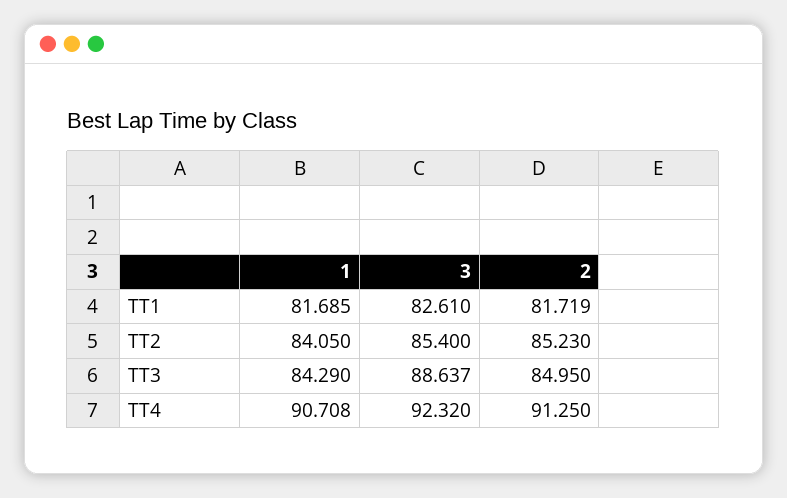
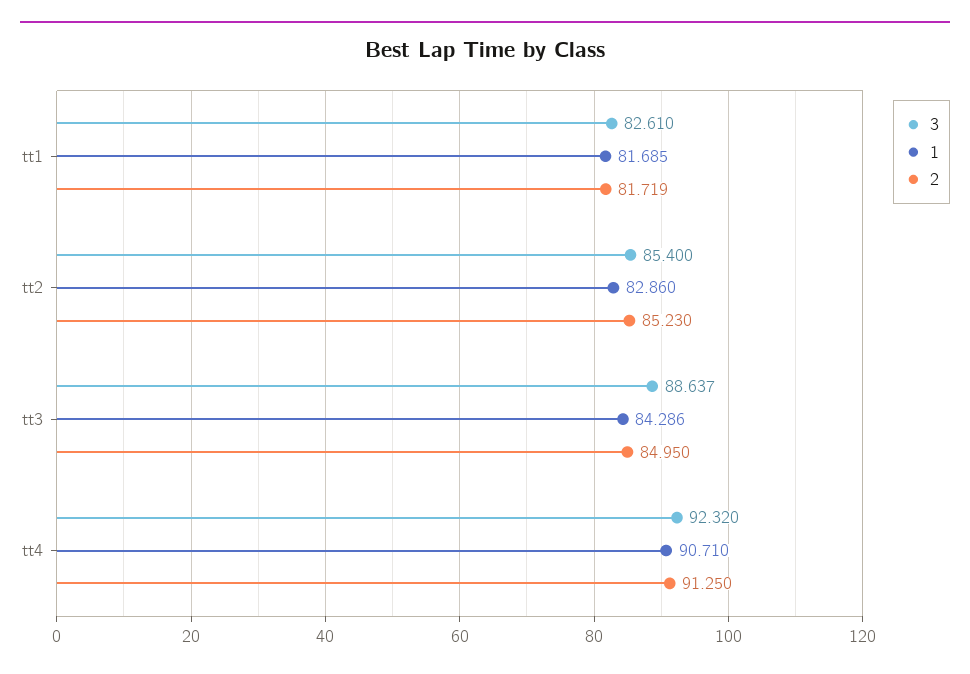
  {
    "1": {
      "TT1": 81.685,
-     "TT2": 84.05,
+     "TT2": 82.86,
-     "TT3": 84.29,
+     "TT3": 84.286,
-     "TT4": 90.708
+     "TT4": 90.71
    },
    "3": {
      "TT1": 82.61,
      "TT2": 85.4,
      "TT3": 88.637,
      "TT4": 92.32
    },
    "2": {
      "TT1": 81.719,
      "TT2": 85.23,
      "TT3": 84.95,
      "TT4": 91.25
    }
  }

